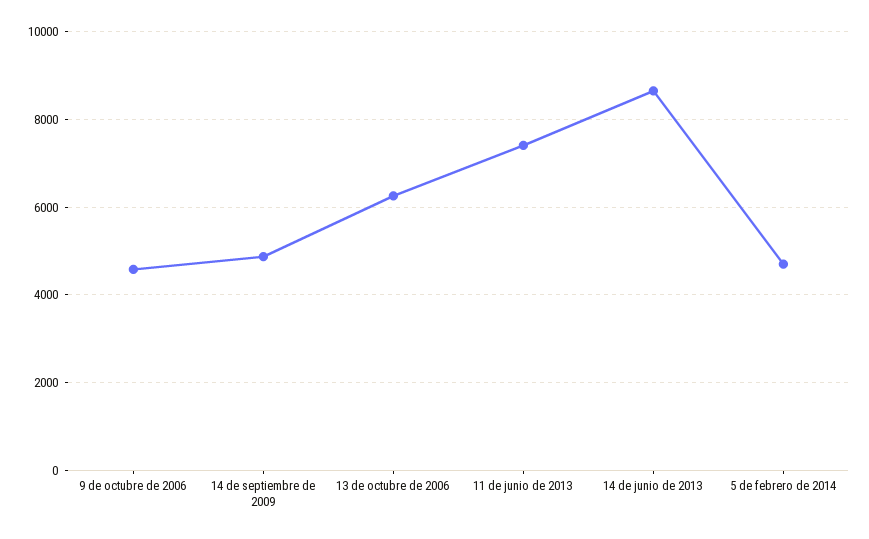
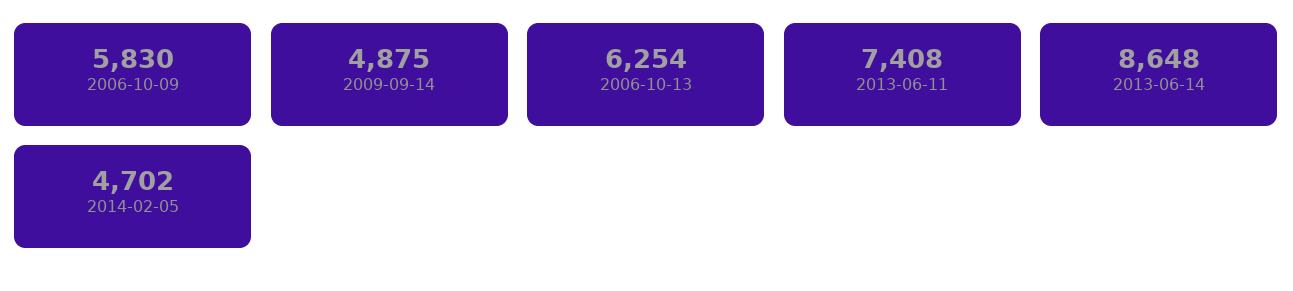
  {
-   "9 de octubre de 2006": 4600,
+   "9 de octubre de 2006": 5830,
    "14 de septiembre de 2009": 4875,
    "13 de octubre de 2006": 6254,
    "11 de junio de 2013": 7408,
    "14 de junio de 2013": 8648,
    "5 de febrero de 2014": 4702
  }

